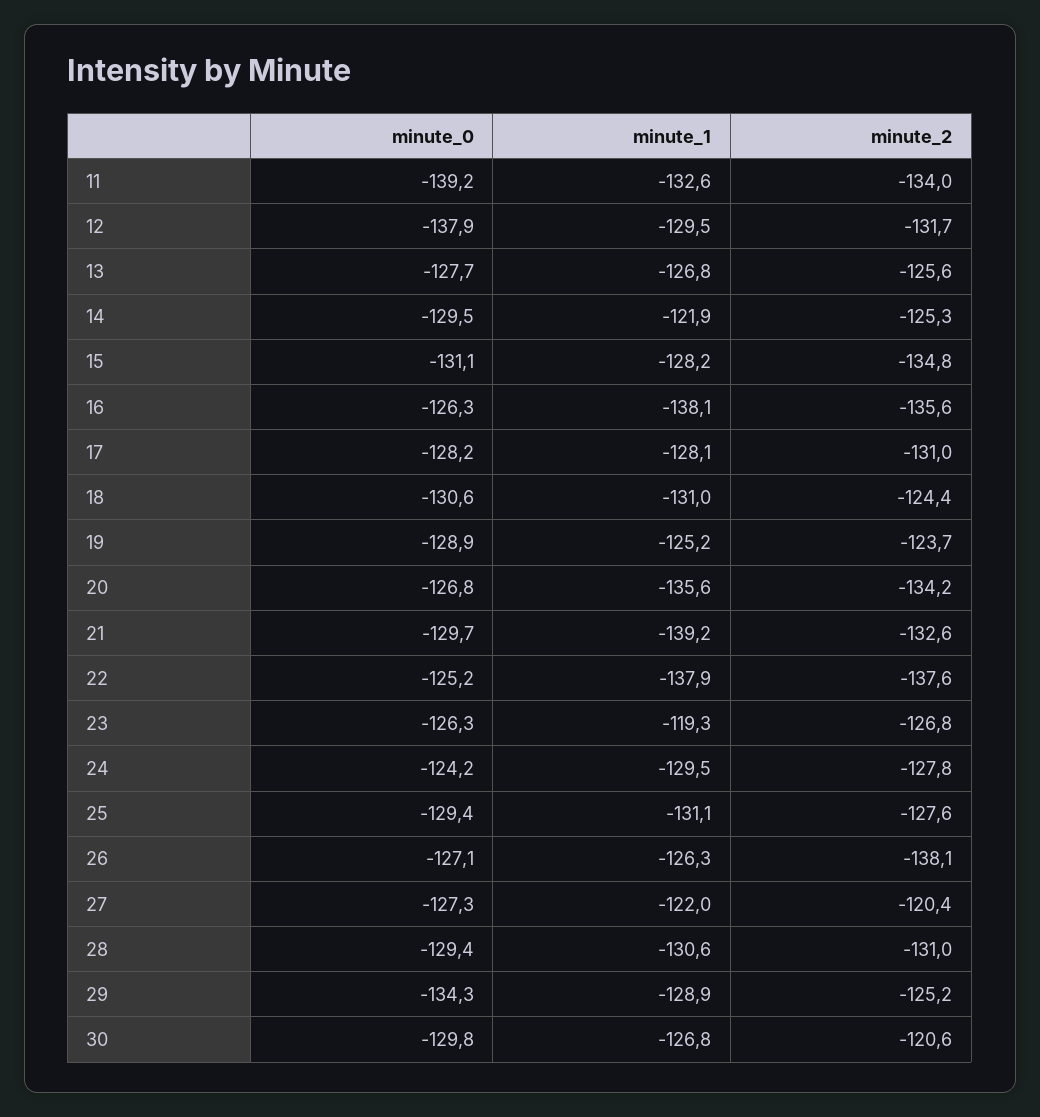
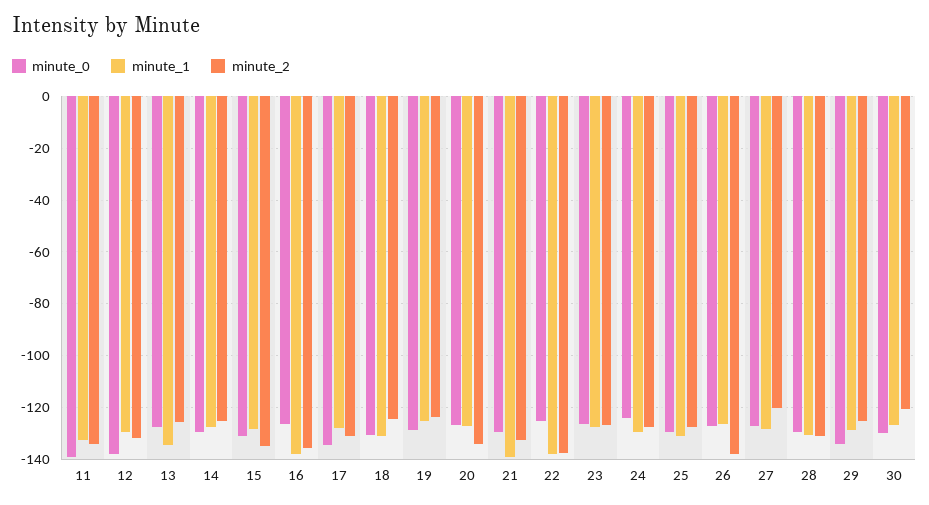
  {
    "minute_0": {
      "11": -139.2,
      "12": -137.9,
      "13": -127.7,
      "14": -129.5,
      "15": -131.1,
      "16": -126.3,
-     "17": -128.2,
+     "17": -135,
      "18": -130.6,
      "19": -128.9,
      "20": -126.8,
      "21": -129.7,
      "22": -125.2,
      "23": -126.3,
      "24": -124.2,
      "25": -129.4,
      "26": -127.1,
      "27": -127.3,
      "28": -129.4,
      "29": -134.3,
      "30": -129.8
    },
    "minute_1": {
      "11": -132.6,
      "12": -129.5,
-     "13": -126.8,
+     "13": -135,
-     "14": -121.9,
+     "14": -127.5,
      "15": -128.2,
      "16": -138.1,
      "17": -128.1,
      "18": -131,
      "19": -125.2,
-     "20": -135.6,
+     "20": -127.5,
      "21": -139.2,
      "22": -137.9,
-     "23": -119.3,
+     "23": -127.5,
      "24": -129.5,
      "25": -131.1,
      "26": -126.3,
-     "27": -122,
+     "27": -127.5,
      "28": -130.6,
      "29": -128.9,
      "30": -126.8
    },
    "minute_2": {
      "11": -134,
      "12": -131.7,
      "13": -125.6,
      "14": -125.3,
      "15": -134.8,
      "16": -135.6,
      "17": -131,
      "18": -124.4,
      "19": -123.7,
      "20": -134.2,
      "21": -132.6,
      "22": -137.6,
      "23": -126.8,
      "24": -127.8,
      "25": -127.6,
      "26": -138.1,
      "27": -120.4,
      "28": -131,
      "29": -125.2,
      "30": -120.6
    }
  }

